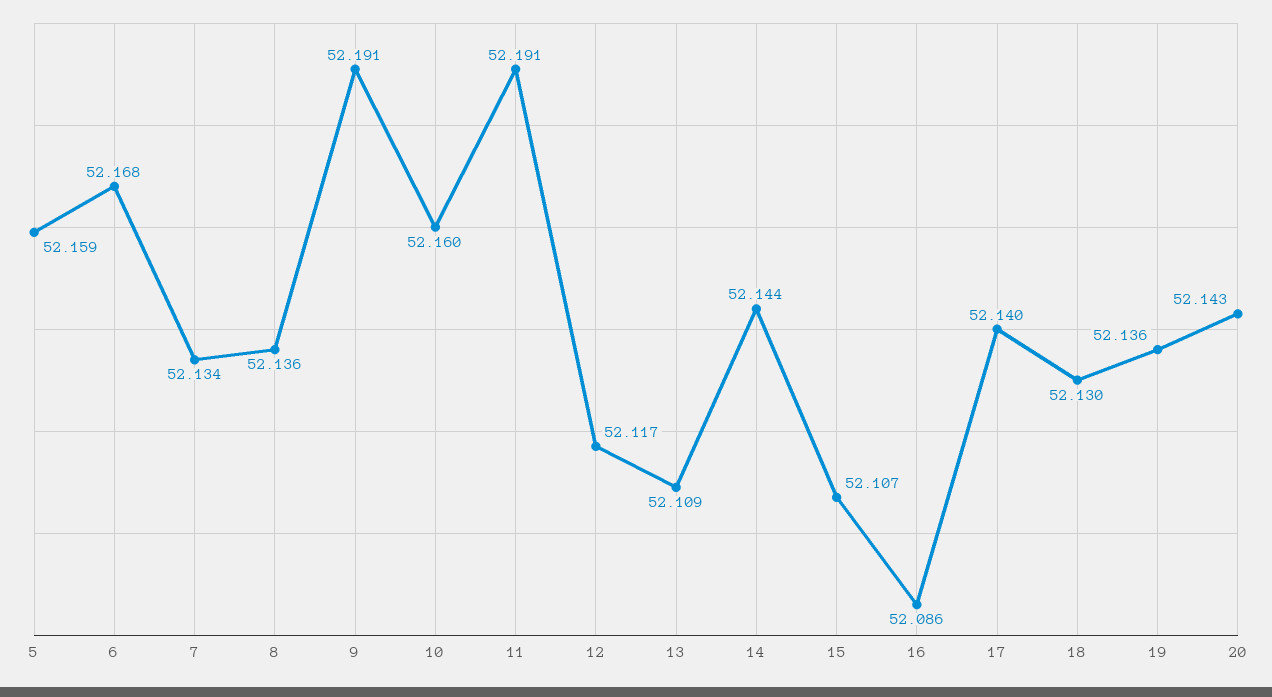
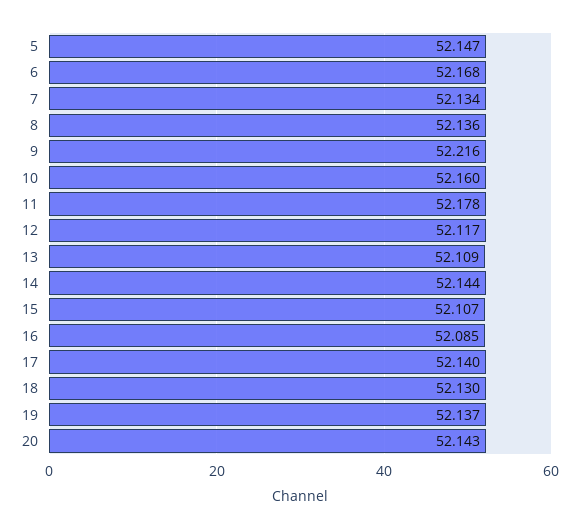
  {
-   "5": 52.159,
+   "5": 52.147,
    "6": 52.168,
    "7": 52.134,
    "8": 52.136,
-   "9": 52.191,
+   "9": 52.216,
    "10": 52.16,
-   "11": 52.191,
+   "11": 52.178,
    "12": 52.117,
    "13": 52.109,
    "14": 52.144,
    "15": 52.107,
-   "16": 52.086,
+   "16": 52.085,
    "17": 52.14,
    "18": 52.13,
-   "19": 52.136,
+   "19": 52.137,
    "20": 52.143
  }

